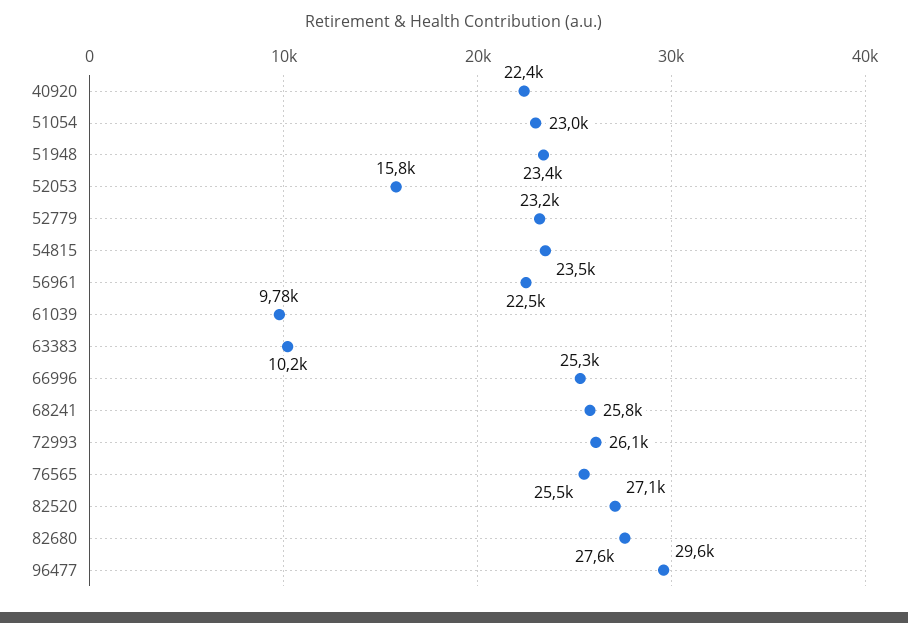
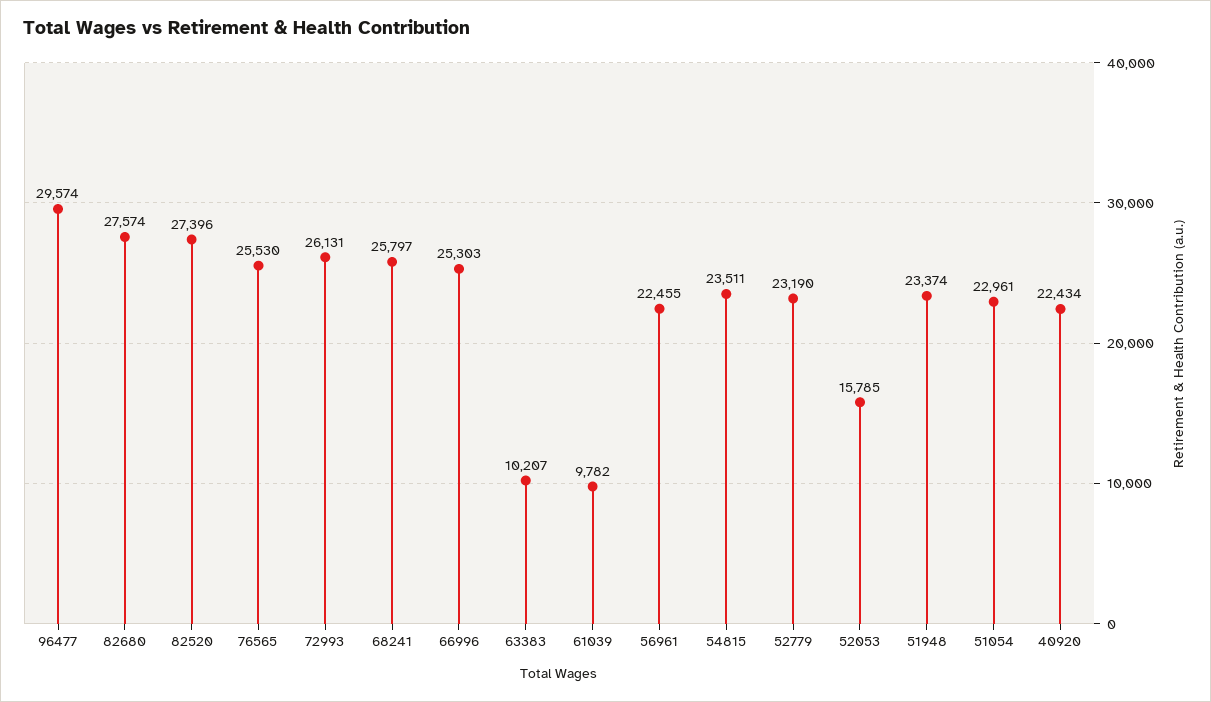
  {
    "40920": 22434,
    "51054": 22961,
    "51948": 23374,
    "52053": 15785,
    "52779": 23190,
    "54815": 23511,
    "56961": 22455,
    "61039": 9782,
    "63383": 10207,
    "66996": 25303,
    "68241": 25797,
    "72993": 26131,
    "76565": 25530,
-   "82520": 27100,
+   "82520": 27396,
    "82680": 27574,
    "96477": 29574
  }

